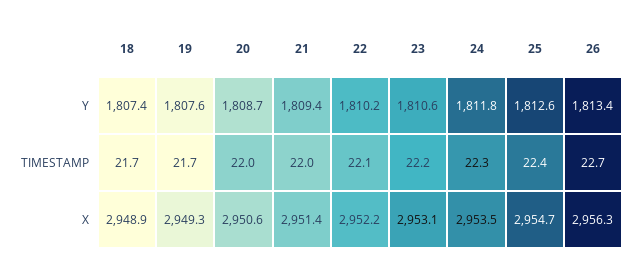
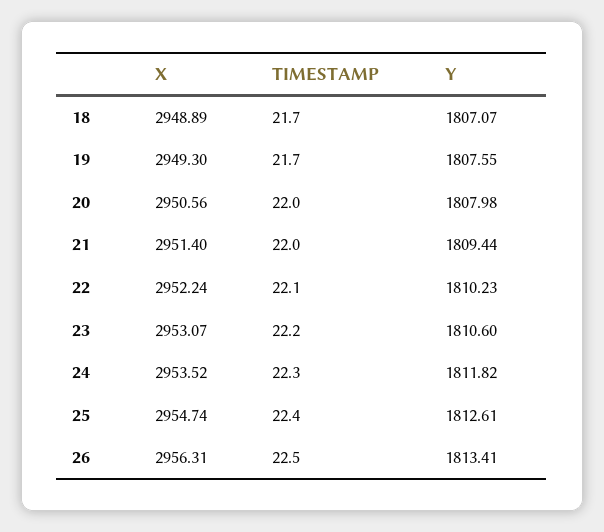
  {
    "18": {
-     "Y": 1807.4,
+     "Y": 1807.07,
      "TIMESTAMP": 21.7,
      "X": 2948.89
    },
    "19": {
      "Y": 1807.55,
      "TIMESTAMP": 21.7,
      "X": 2949.3
    },
    "20": {
-     "Y": 1808.7,
+     "Y": 1807.98,
      "TIMESTAMP": 22,
      "X": 2950.56
    },
    "21": {
      "Y": 1809.44,
      "TIMESTAMP": 22,
      "X": 2951.4
    },
    "22": {
      "Y": 1810.23,
      "TIMESTAMP": 22.1,
      "X": 2952.24
    },
    "23": {
      "Y": 1810.6,
      "TIMESTAMP": 22.2,
      "X": 2953.07
    },
    "24": {
      "Y": 1811.82,
      "TIMESTAMP": 22.3,
      "X": 2953.52
    },
    "25": {
      "Y": 1812.61,
      "TIMESTAMP": 22.4,
      "X": 2954.74
    },
    "26": {
      "Y": 1813.41,
-     "TIMESTAMP": 22.7,
+     "TIMESTAMP": 22.5,
      "X": 2956.31
    }
  }

